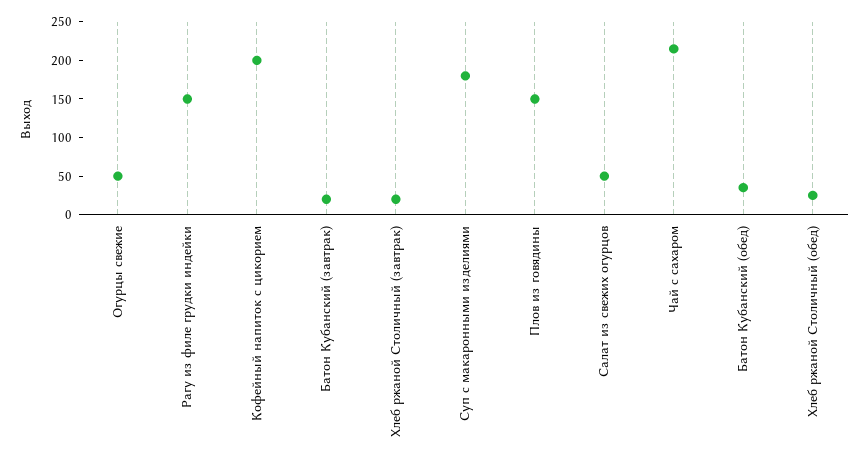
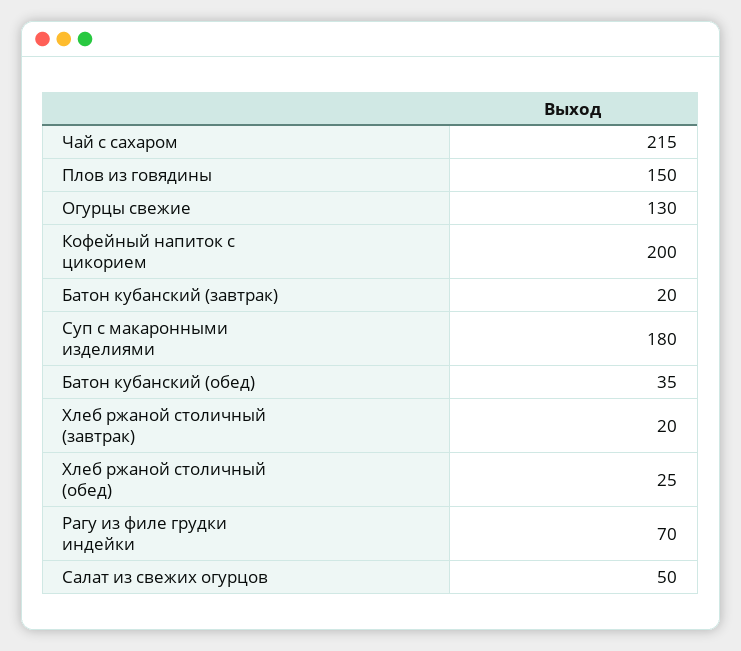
  {
-   "Огурцы свежие": 50,
+   "Огурцы свежие": 130,
-   "Рагу из филе грудки индейки": 150,
+   "Рагу из филе грудки индейки": 70,
    "Кофейный напиток с цикорием": 200,
    "Батон Кубанский (завтрак)": 20,
    "Хлеб ржаной Столичный (завтрак)": 20,
    "Суп с макаронными изделиями": 180,
    "Плов из говядины": 150,
    "Салат из свежих огурцов": 50,
    "Чай с сахаром": 215,
    "Батон Кубанский (обед)": 35,
    "Хлеб ржаной Столичный (обед)": 25
  }

